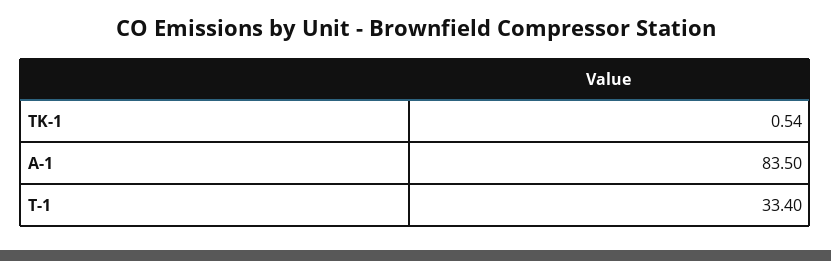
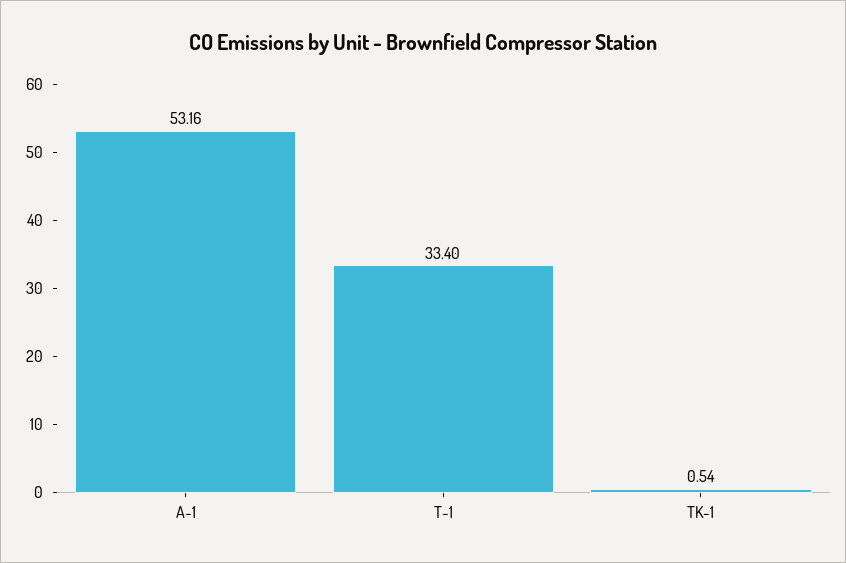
  {
    "TK-1": 0.54,
-   "A-1": 83.5,
+   "A-1": 53.16,
    "T-1": 33.4
  }

